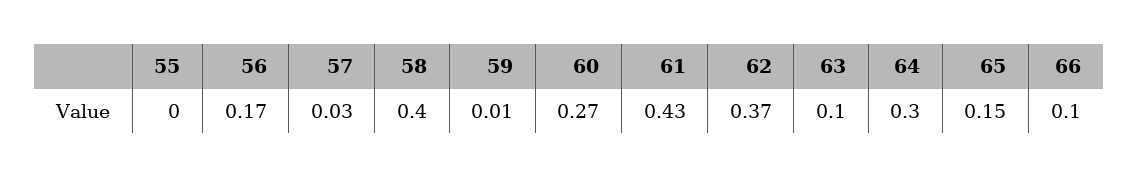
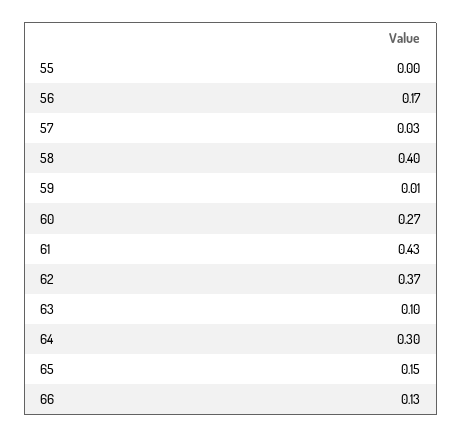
  {
    "55": 0,
    "56": 0.17,
    "57": 0.03,
    "58": 0.4,
    "59": 0.01,
    "60": 0.27,
    "61": 0.43,
    "62": 0.37,
    "63": 0.1,
    "64": 0.3,
    "65": 0.15,
-   "66": 0.1
+   "66": 0.13
  }

